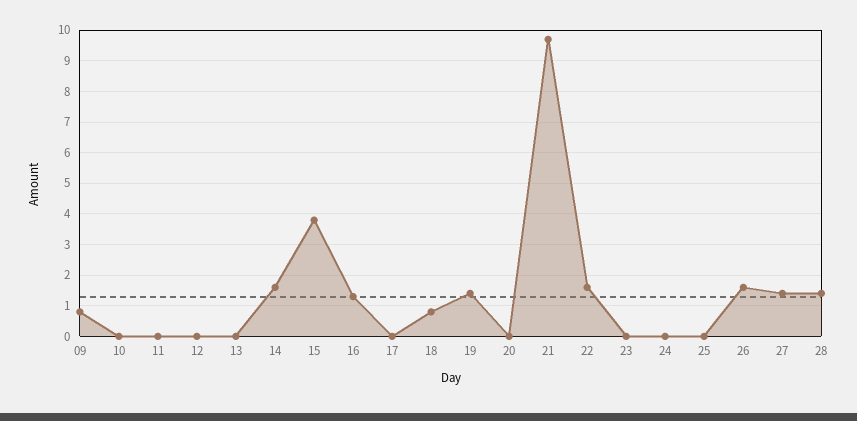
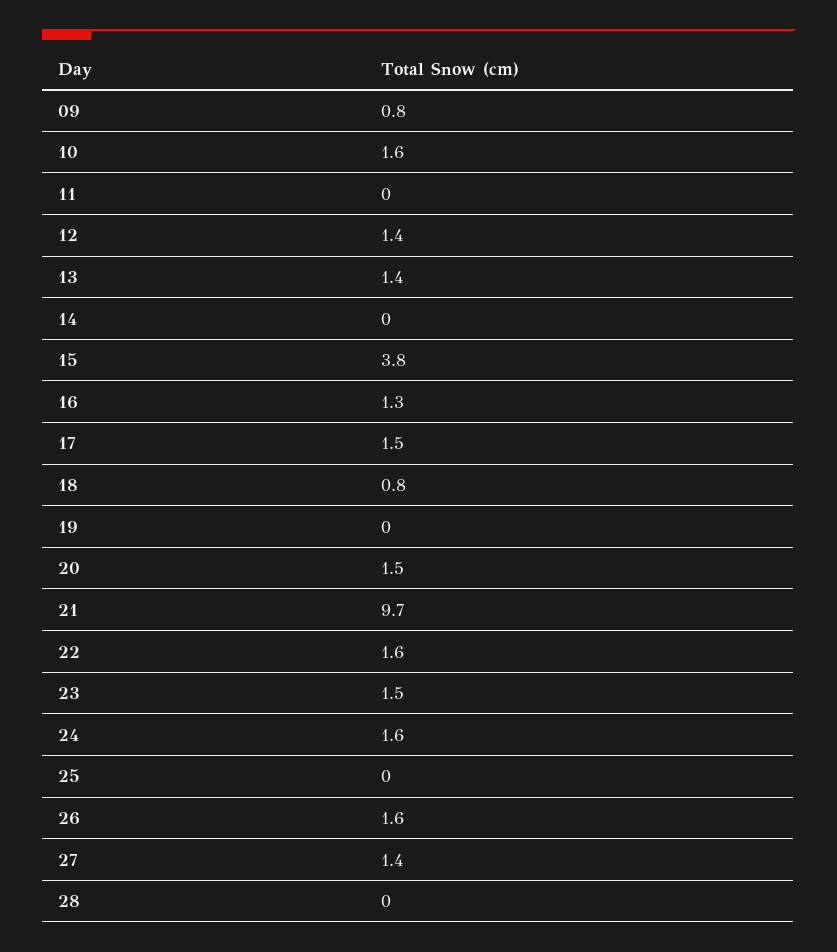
  {
    "09": 0.8,
-   "10": 0,
+   "10": 1.6,
    "11": 0,
-   "12": 0,
+   "12": 1.4,
-   "13": 0,
+   "13": 1.4,
-   "14": 1.5,
+   "14": 0,
    "15": 3.8,
    "16": 1.3,
-   "17": 0,
+   "17": 1.5,
    "18": 0.8,
-   "19": 1.5,
+   "19": 0,
-   "20": 0,
+   "20": 1.5,
    "21": 9.7,
    "22": 1.6,
-   "23": 0,
+   "23": 1.5,
-   "24": 0,
+   "24": 1.6,
    "25": 0,
    "26": 1.6,
    "27": 1.4,
-   "28": 1.5
+   "28": 0
  }

